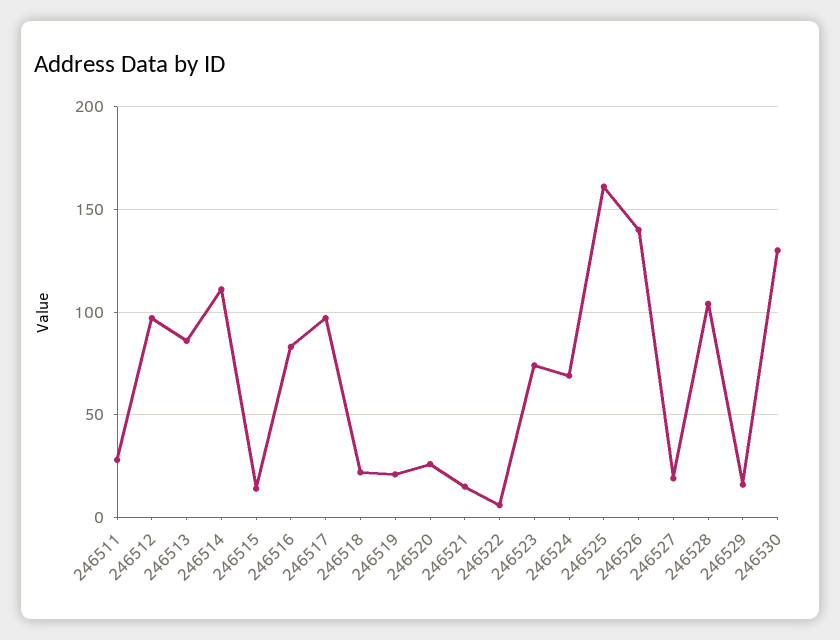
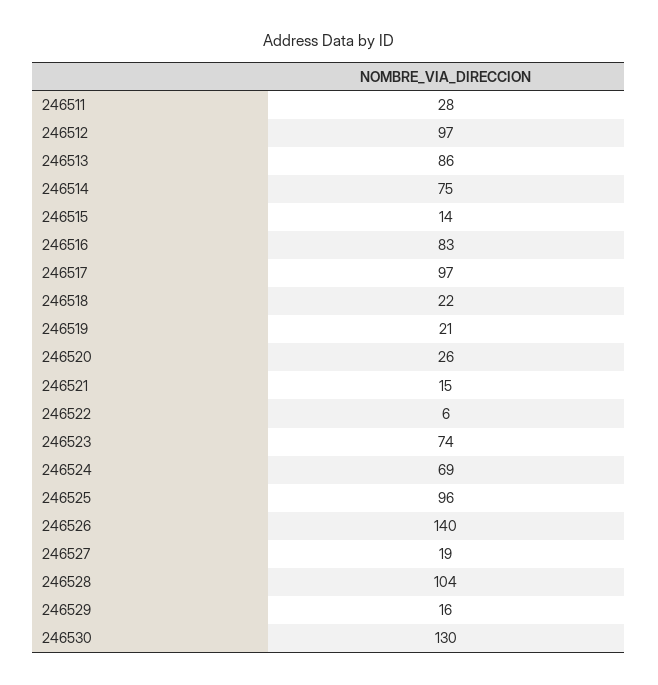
  {
    "246511": 28,
    "246512": 97,
    "246513": 86,
-   "246514": 110,
+   "246514": 75,
    "246515": 14,
    "246516": 83,
    "246517": 97,
    "246518": 22,
    "246519": 21,
    "246520": 26,
    "246521": 15,
    "246522": 6,
    "246523": 74,
    "246524": 69,
-   "246525": 160,
+   "246525": 96,
    "246526": 140,
    "246527": 19,
    "246528": 104,
    "246529": 16,
    "246530": 130
  }

